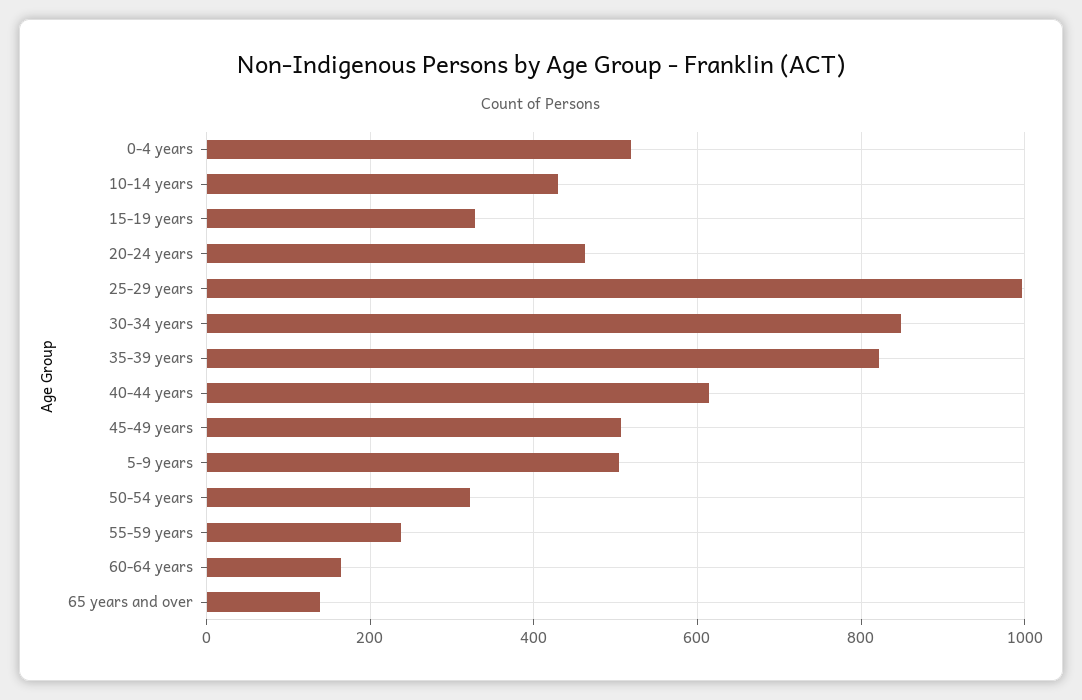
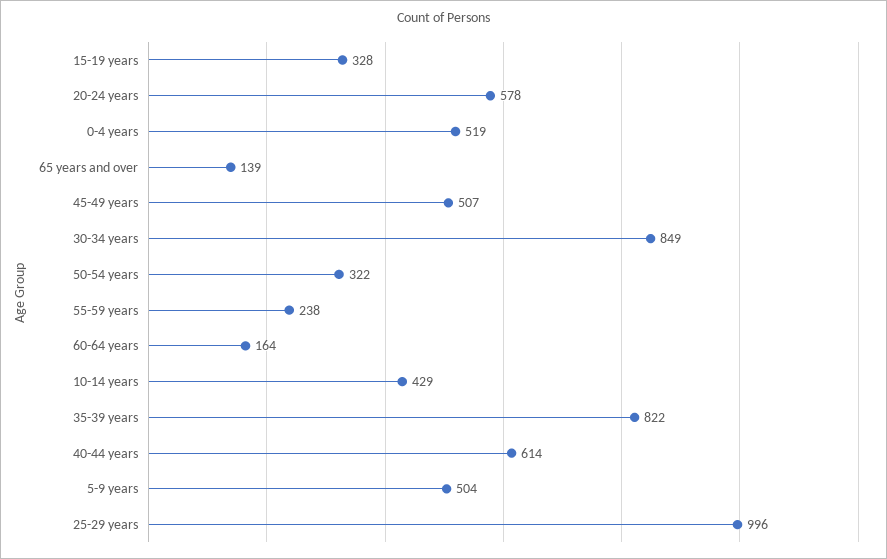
  {
    "0-4 years": 519,
    "10-14 years": 429,
    "15-19 years": 328,
-   "20-24 years": 460,
+   "20-24 years": 578,
    "25-29 years": 996,
    "30-34 years": 849,
    "35-39 years": 822,
    "40-44 years": 614,
    "45-49 years": 507,
    "5-9 years": 504,
    "50-54 years": 322,
    "55-59 years": 238,
    "60-64 years": 164,
    "65 years and over": 139
  }

